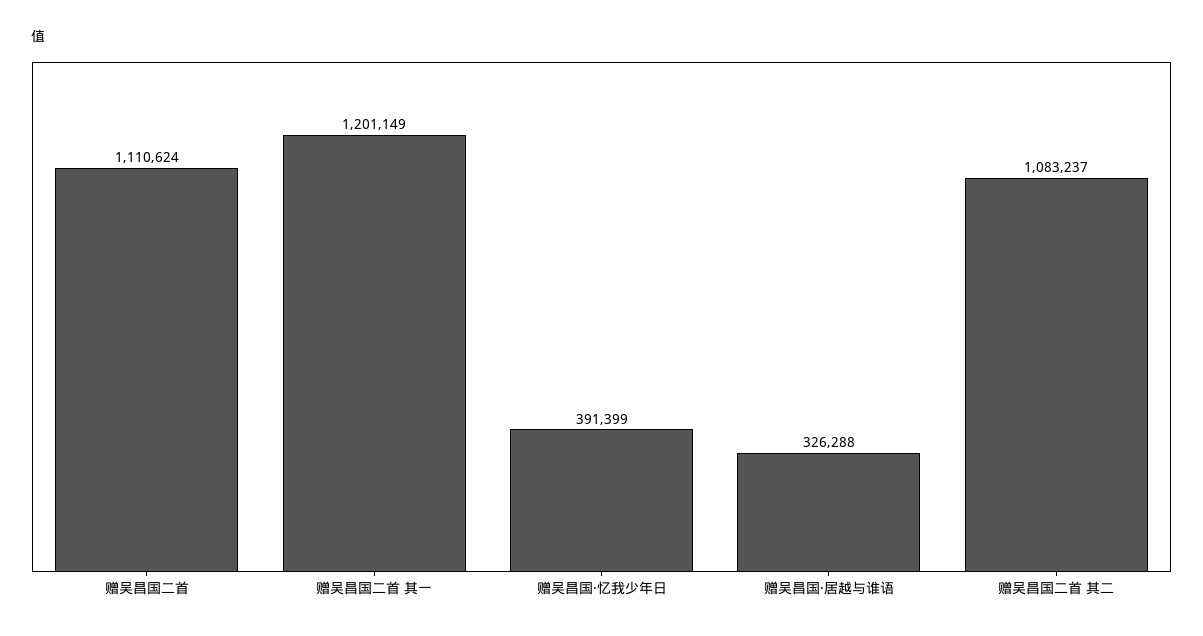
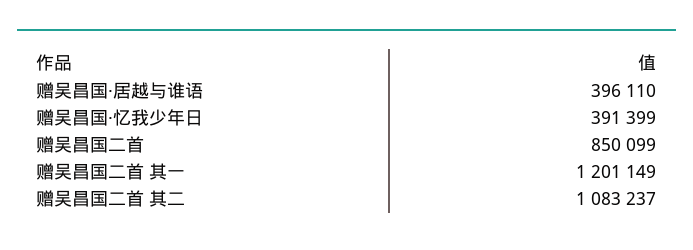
  {
-   "赠吴昌国二首": 1110624,
+   "赠吴昌国二首": 850099,
    "赠吴昌国二首 其一": 1201149,
    "赠吴昌国·忆我少年日": 391399,
-   "赠吴昌国·居越与谁语": 326288,
+   "赠吴昌国·居越与谁语": 396110,
    "赠吴昌国二首 其二": 1083237
  }

